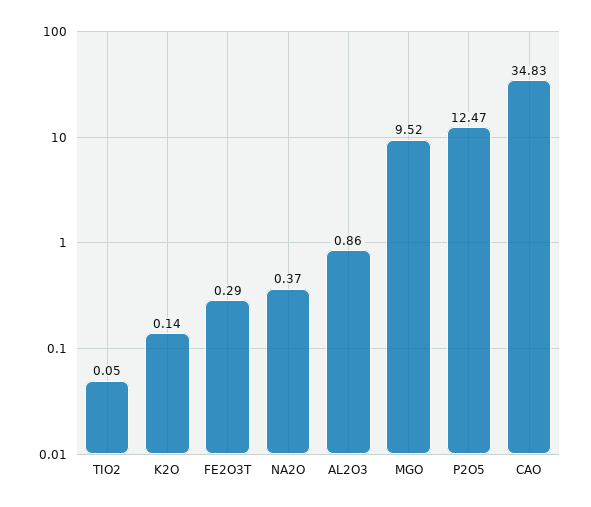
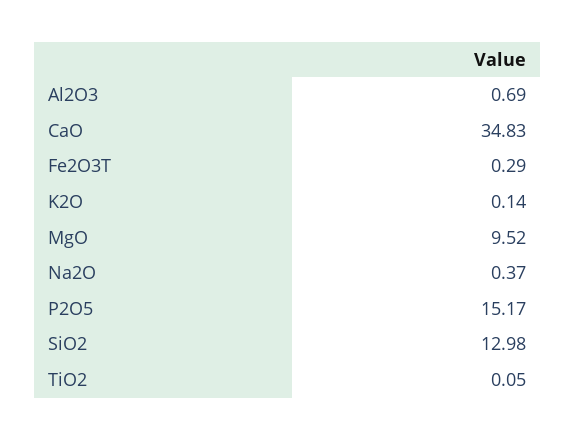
  {
    "TIO2": 0.05,
    "K2O": 0.14,
    "FE2O3T": 0.29,
    "NA2O": 0.37,
-   "AL2O3": 0.86,
+   "AL2O3": 0.69,
    "MGO": 9.52,
-   "P2O5": 12.47,
+   "P2O5": 15.17,
-   "CAO": 34.83
+   "CAO": 34.83,
+   "SiO2": 12.98
  }

